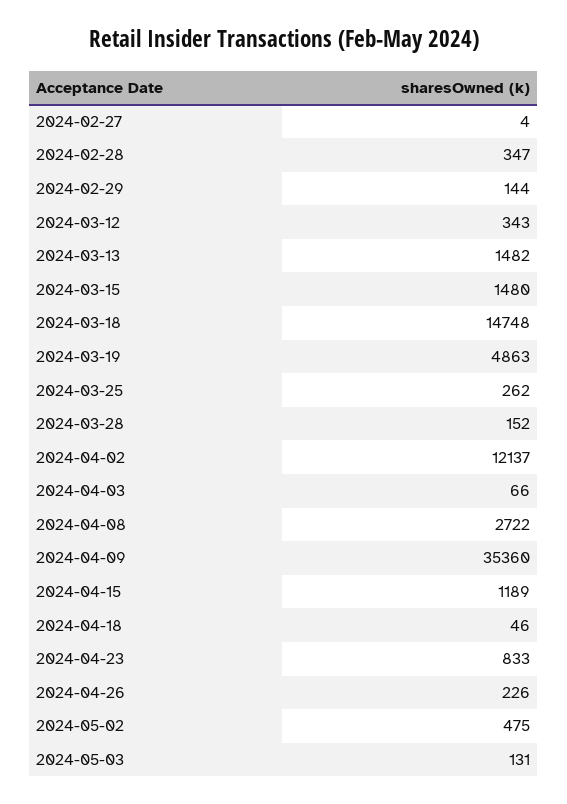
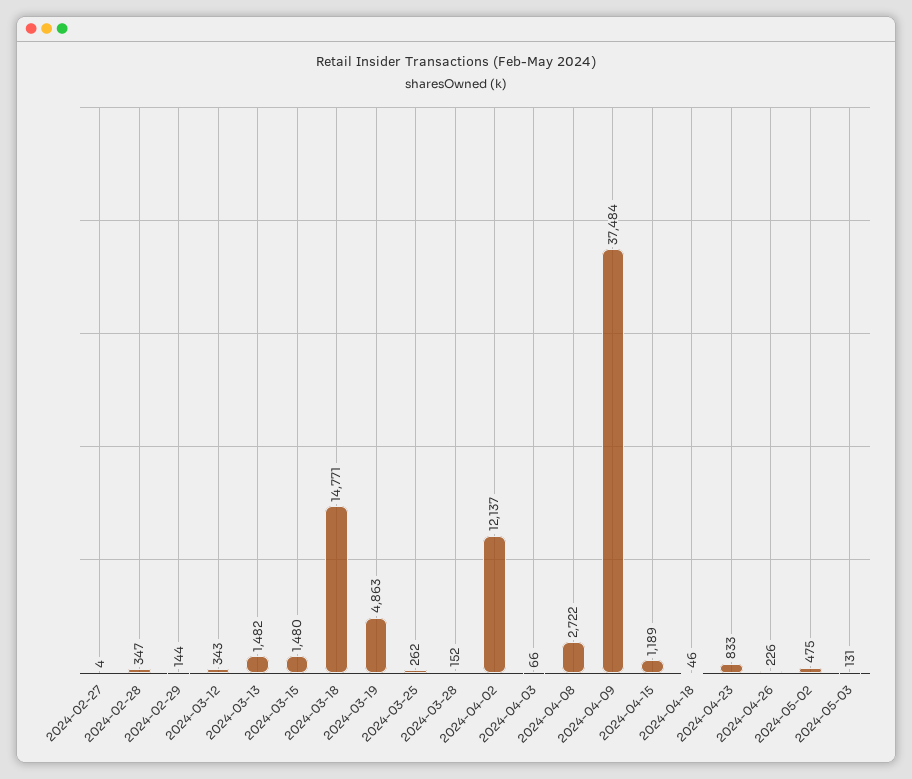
  {
    "2024-02-27": 4,
    "2024-02-28": 347,
    "2024-02-29": 144,
    "2024-03-12": 343,
    "2024-03-13": 1482,
    "2024-03-15": 1480,
-   "2024-03-18": 14748,
+   "2024-03-18": 14771,
    "2024-03-19": 4863,
    "2024-03-25": 262,
    "2024-03-28": 152,
    "2024-04-02": 12137,
    "2024-04-03": 66,
    "2024-04-08": 2722,
-   "2024-04-09": 35360,
+   "2024-04-09": 37484,
    "2024-04-15": 1189,
    "2024-04-18": 46,
    "2024-04-23": 833,
    "2024-04-26": 226,
    "2024-05-02": 475,
    "2024-05-03": 131
  }

